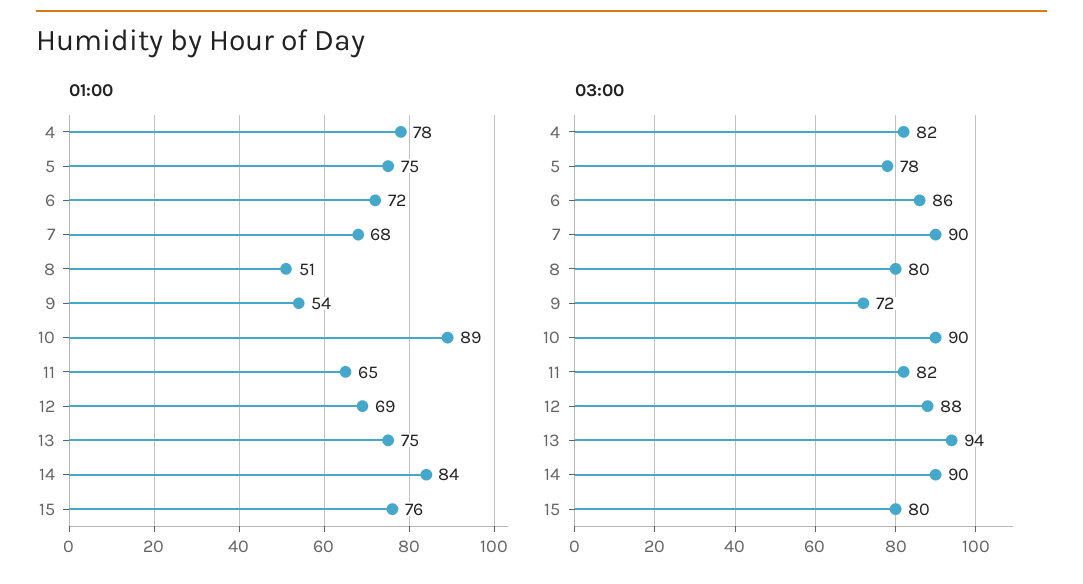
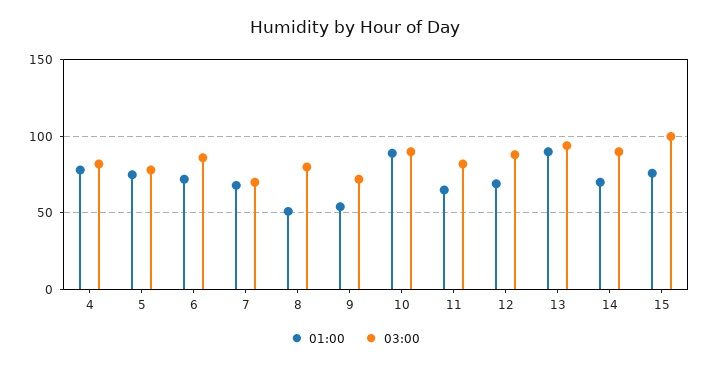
  {
    "01:00": {
      "4": 78,
      "5": 75,
      "6": 72,
      "7": 68,
      "8": 51,
      "9": 54,
      "10": 89,
      "11": 65,
      "12": 69,
-     "13": 75,
+     "13": 90,
-     "14": 84,
+     "14": 70,
      "15": 76
    },
    "03:00": {
      "4": 82,
      "5": 78,
      "6": 86,
-     "7": 90,
+     "7": 70,
      "8": 80,
      "9": 72,
      "10": 90,
      "11": 82,
      "12": 88,
      "13": 94,
      "14": 90,
-     "15": 80
+     "15": 100
    }
  }

